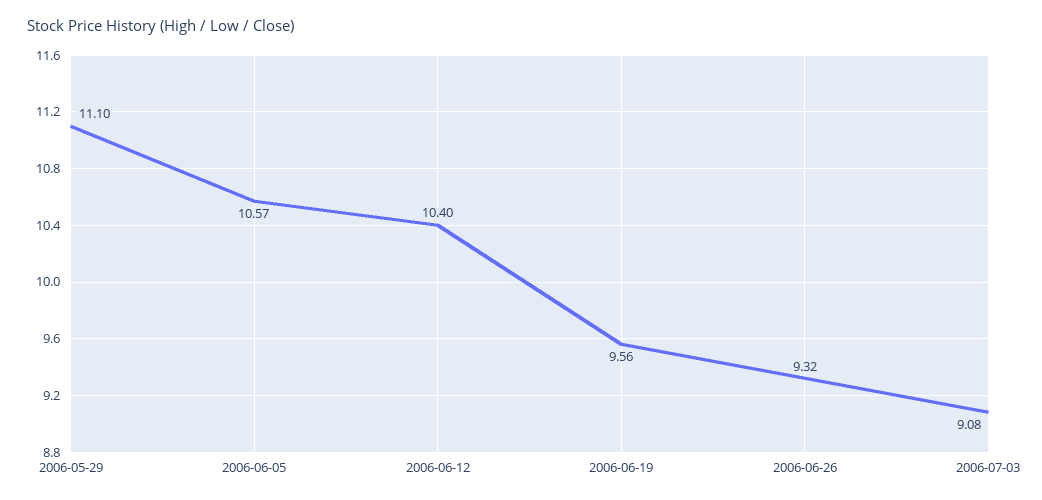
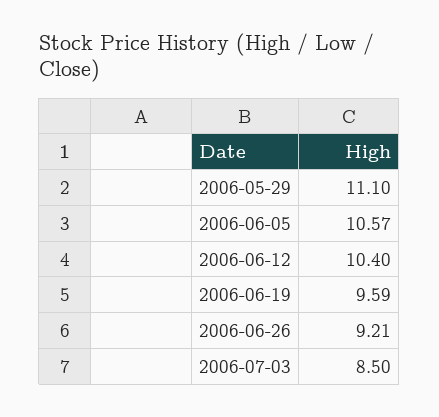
  {
    "2006-05-29": 11.1,
    "2006-06-05": 10.57,
    "2006-06-12": 10.4,
-   "2006-06-19": 9.56,
+   "2006-06-19": 9.59,
-   "2006-06-26": 9.32,
+   "2006-06-26": 9.21,
-   "2006-07-03": 9.08
+   "2006-07-03": 8.5
  }

